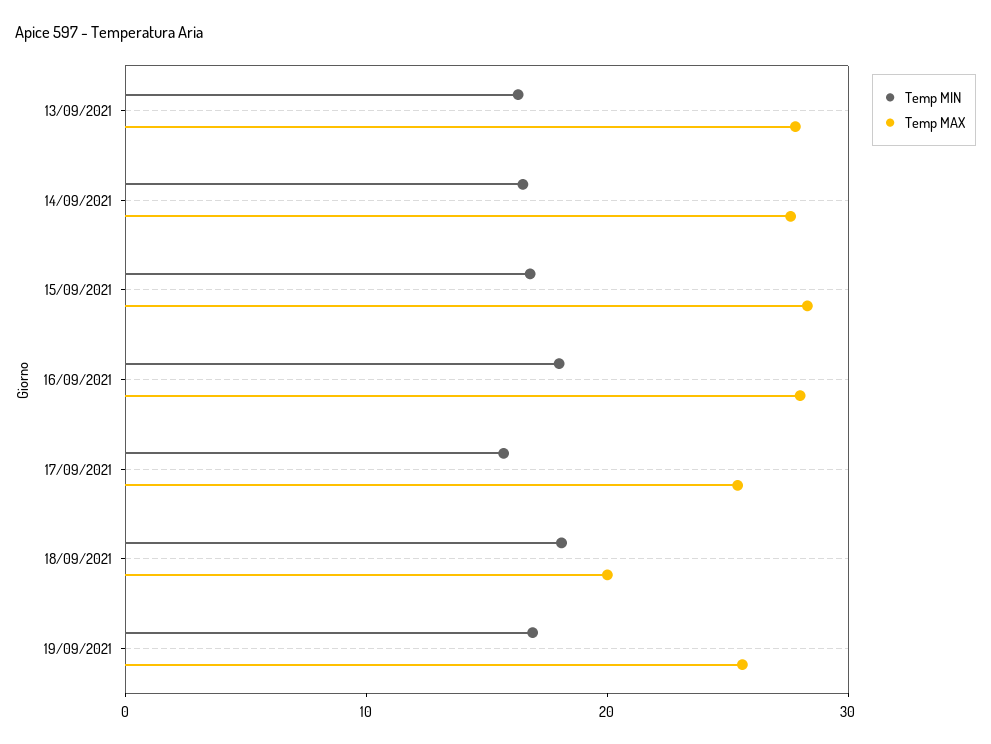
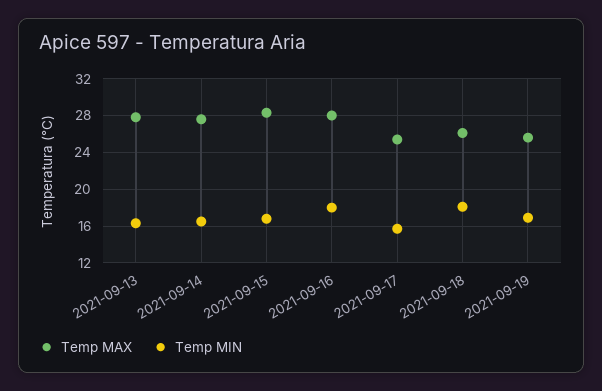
  {
    "Temp MIN": {
      "13/09/2021": 16,
      "14/09/2021": 17,
      "15/09/2021": 17,
      "16/09/2021": 18,
      "17/09/2021": 16,
      "18/09/2021": 18,
      "19/09/2021": 17
    },
    "Temp MAX": {
      "13/09/2021": 28,
      "14/09/2021": 28,
      "15/09/2021": 28,
      "16/09/2021": 28,
      "17/09/2021": 25,
-     "18/09/2021": 20,
+     "18/09/2021": 26,
      "19/09/2021": 26
    }
  }

